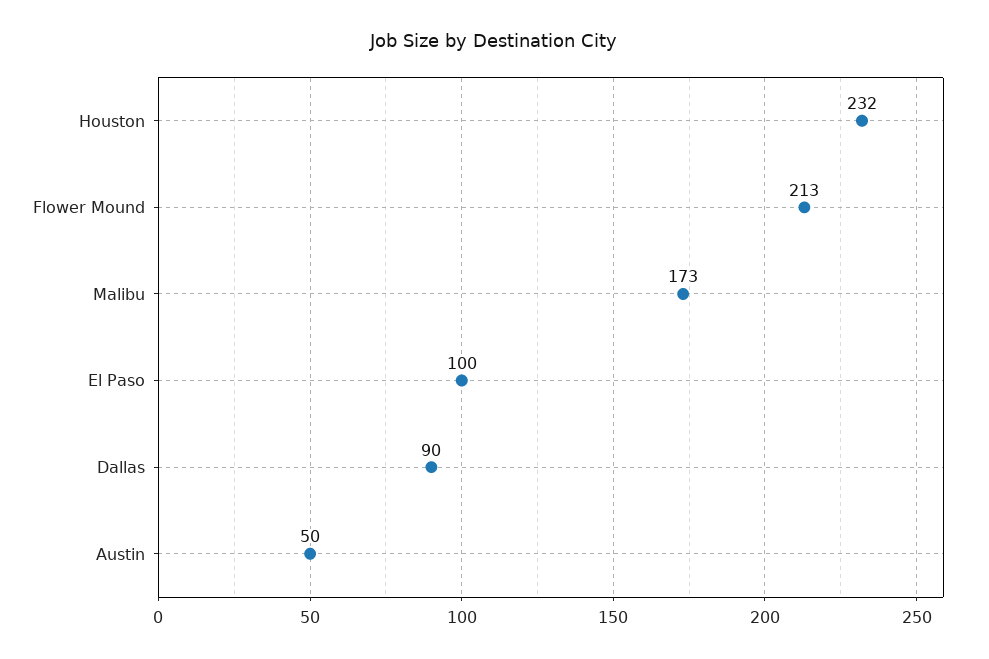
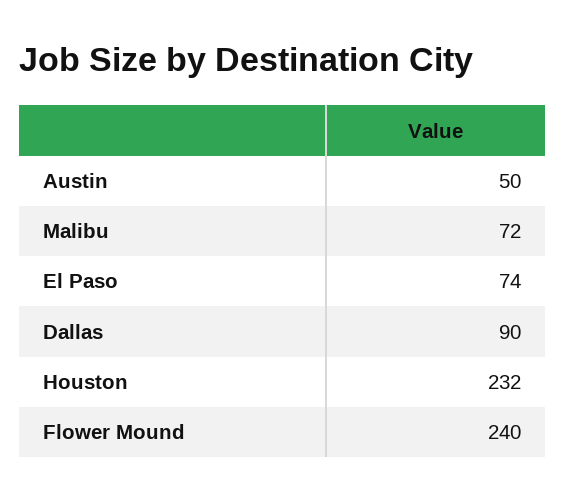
  {
    "Houston": 232,
-   "Flower Mound": 213,
+   "Flower Mound": 240,
-   "Malibu": 173,
+   "Malibu": 72,
-   "El Paso": 100,
+   "El Paso": 74,
    "Dallas": 90,
    "Austin": 50
  }

